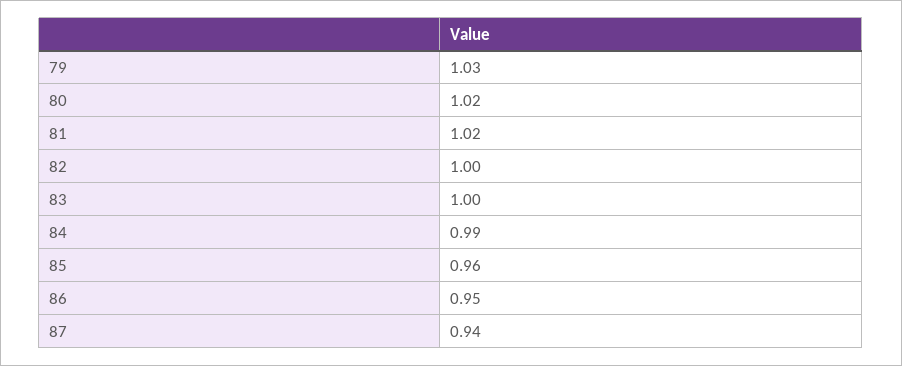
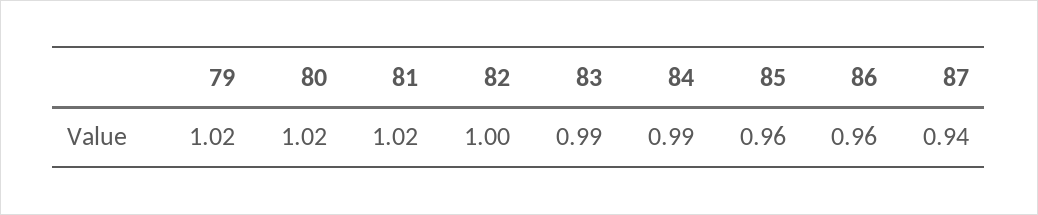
  {
-   "79": 1.03,
+   "79": 1.02,
    "80": 1.02,
    "81": 1.02,
    "82": 1,
-   "83": 1,
+   "83": 0.99,
    "84": 0.99,
    "85": 0.96,
-   "86": 0.95,
+   "86": 0.96,
    "87": 0.94
  }

